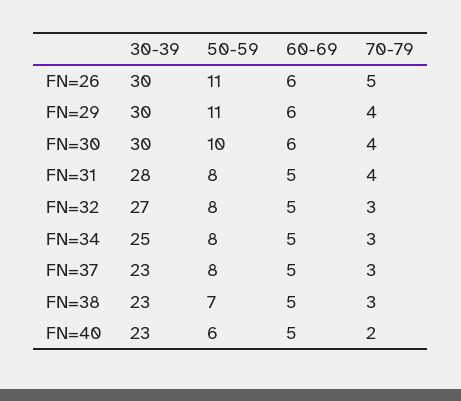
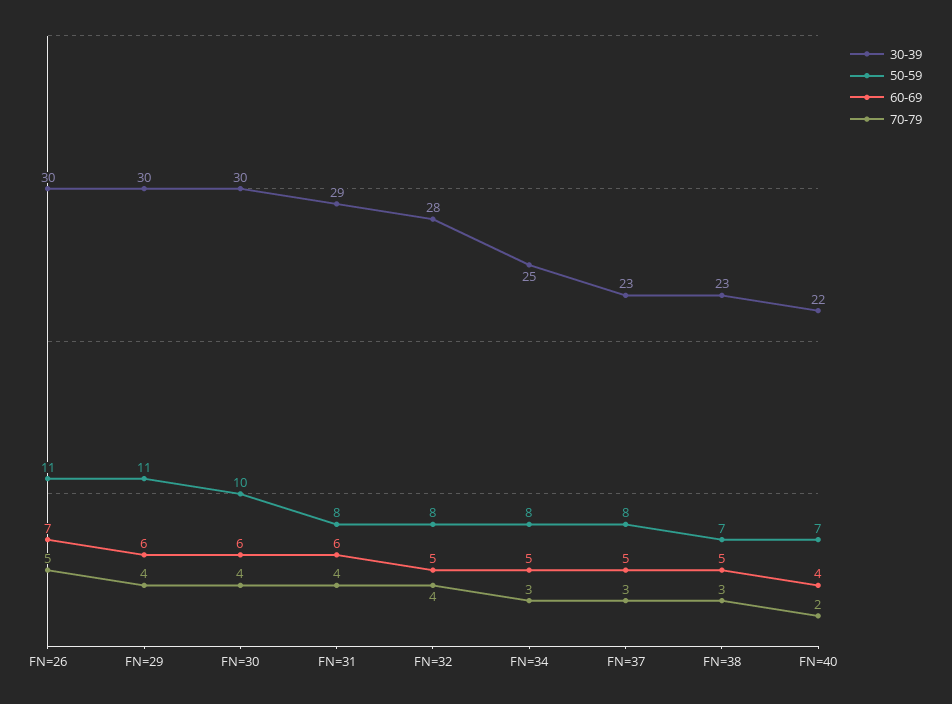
  {
    "30-39": {
      "FN=26": 30,
      "FN=29": 30,
      "FN=30": 30,
-     "FN=31": 28,
+     "FN=31": 29,
-     "FN=32": 27,
+     "FN=32": 28,
      "FN=34": 25,
      "FN=37": 23,
      "FN=38": 23,
-     "FN=40": 23
+     "FN=40": 22
    },
    "50-59": {
      "FN=26": 11,
      "FN=29": 11,
      "FN=30": 10,
      "FN=31": 8,
      "FN=32": 8,
      "FN=34": 8,
      "FN=37": 8,
      "FN=38": 7,
-     "FN=40": 6
+     "FN=40": 7
    },
    "60-69": {
-     "FN=26": 6,
+     "FN=26": 7,
      "FN=29": 6,
      "FN=30": 6,
-     "FN=31": 5,
+     "FN=31": 6,
      "FN=32": 5,
      "FN=34": 5,
      "FN=37": 5,
      "FN=38": 5,
-     "FN=40": 5
+     "FN=40": 4
    },
    "70-79": {
      "FN=26": 5,
      "FN=29": 4,
      "FN=30": 4,
      "FN=31": 4,
-     "FN=32": 3,
+     "FN=32": 4,
      "FN=34": 3,
      "FN=37": 3,
      "FN=38": 3,
      "FN=40": 2
    }
  }

